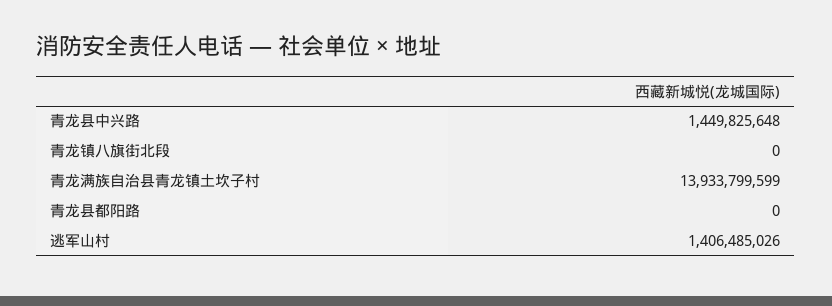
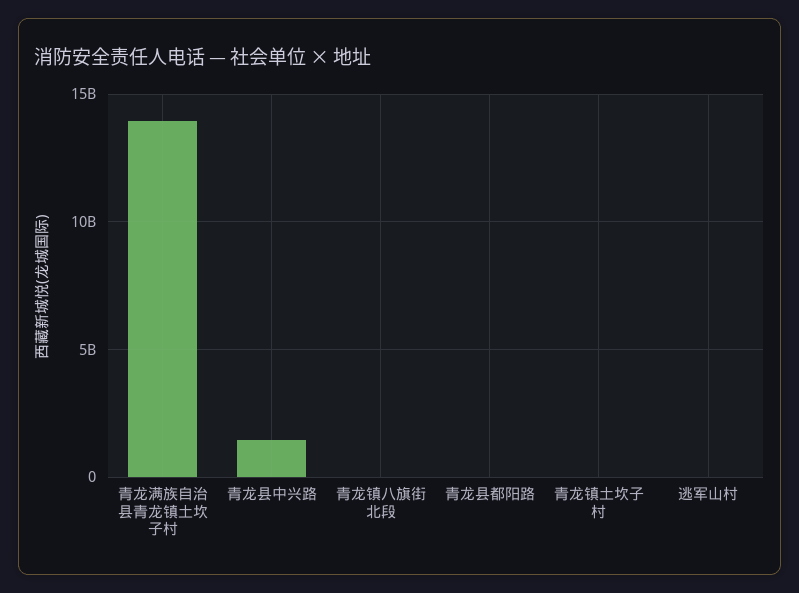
  {
    "青龙县中兴路": 1449825648,
    "青龙镇八旗街北段": 0,
    "青龙满族自治县青龙镇土坎子村": 13933799599,
    "青龙县都阳路": 0,
-   "逃军山村": 1406485026
+   "逃军山村": 0,
+   "青龙镇土坎子村": 0
  }

